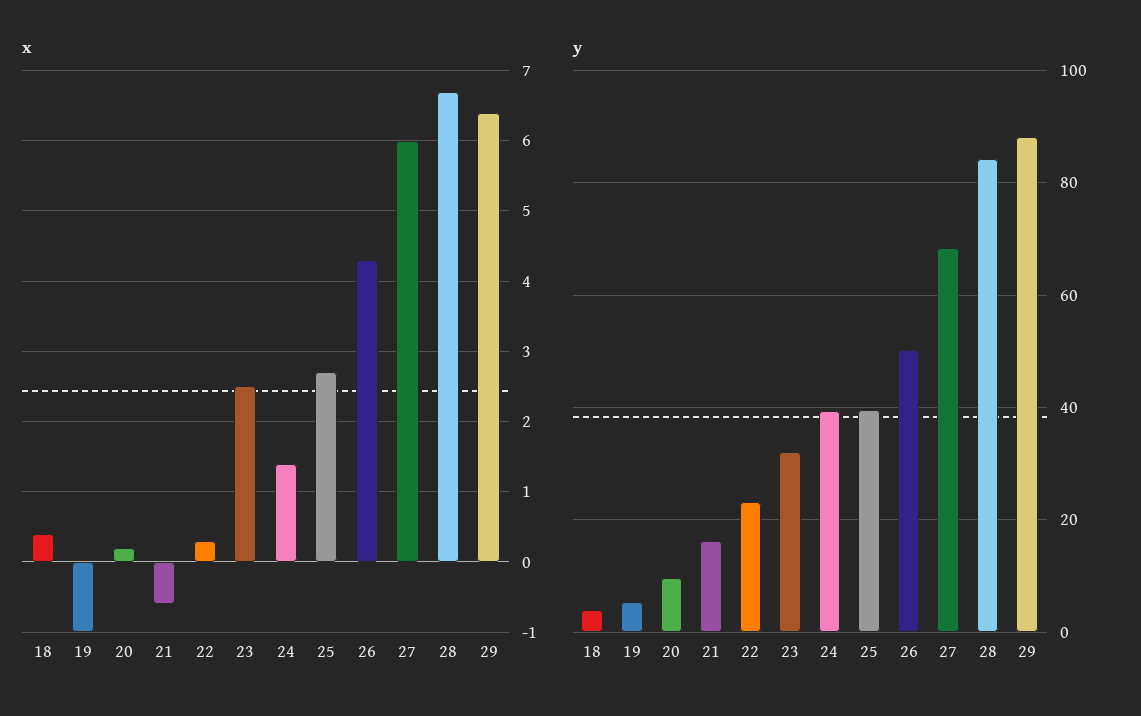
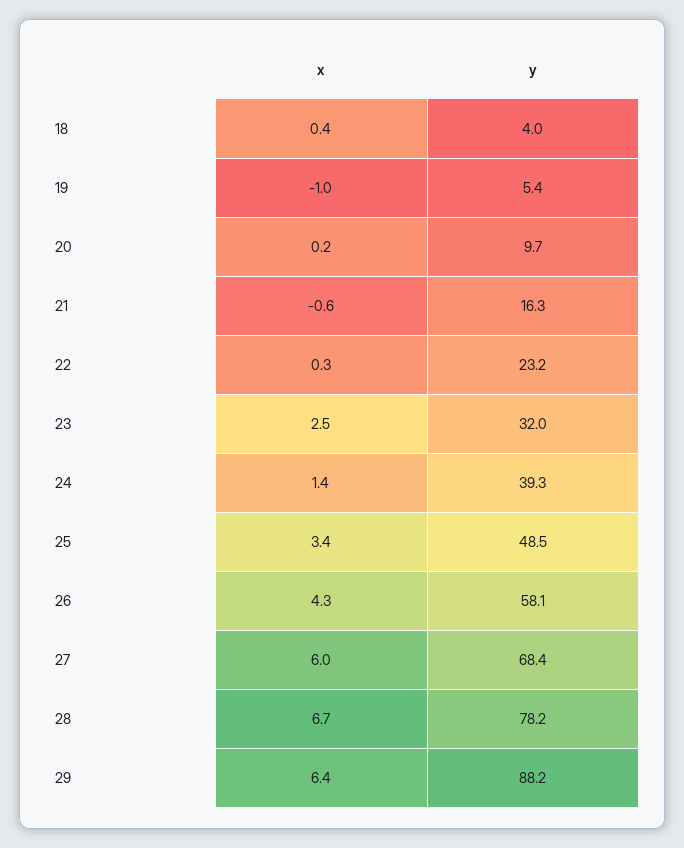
  {
    "x": {
      "18": 0.4,
      "19": -1,
      "20": 0.2,
      "21": -0.6,
      "22": 0.3,
      "23": 2.5,
      "24": 1.4,
-     "25": 2.7,
+     "25": 3.4,
      "26": 4.3,
      "27": 6,
      "28": 6.7,
      "29": 6.4
    },
    "y": {
      "18": 4,
      "19": 5.4,
      "20": 9.7,
      "21": 16.3,
      "22": 23.2,
      "23": 32,
      "24": 39.3,
-     "25": 40,
+     "25": 48.5,
-     "26": 50,
+     "26": 58.1,
      "27": 68.4,
-     "28": 84,
+     "28": 78.2,
      "29": 88.2
    }
  }

